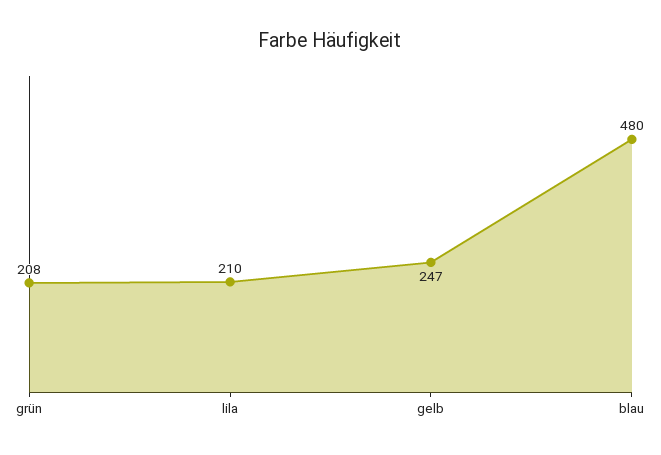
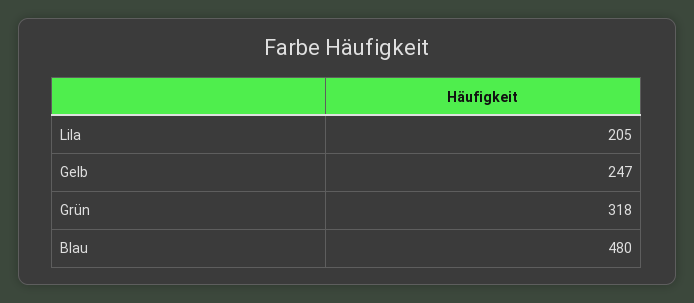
  {
-   "grün": 208,
+   "grün": 318,
-   "lila": 210,
+   "lila": 205,
    "gelb": 247,
    "blau": 480
  }

